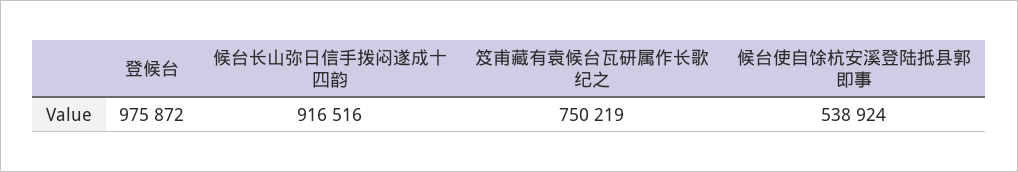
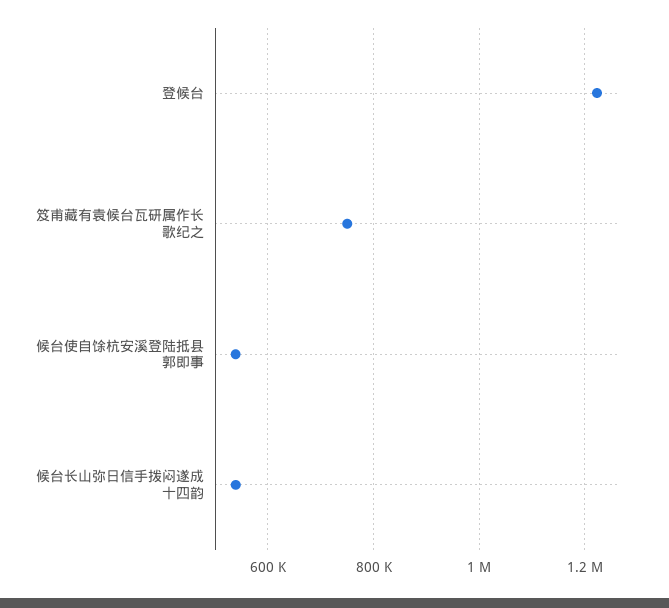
  {
-   "登候台": 975872,
+   "登候台": 1220000,
-   "候台长山弥日信手拨闷遂成十四韵": 916516,
+   "候台长山弥日信手拨闷遂成十四韵": 540000,
    "笈甫藏有袁候台瓦研属作长歌纪之": 750219,
    "候台使自馀杭安溪登陆抵县郭即事": 538924
  }

